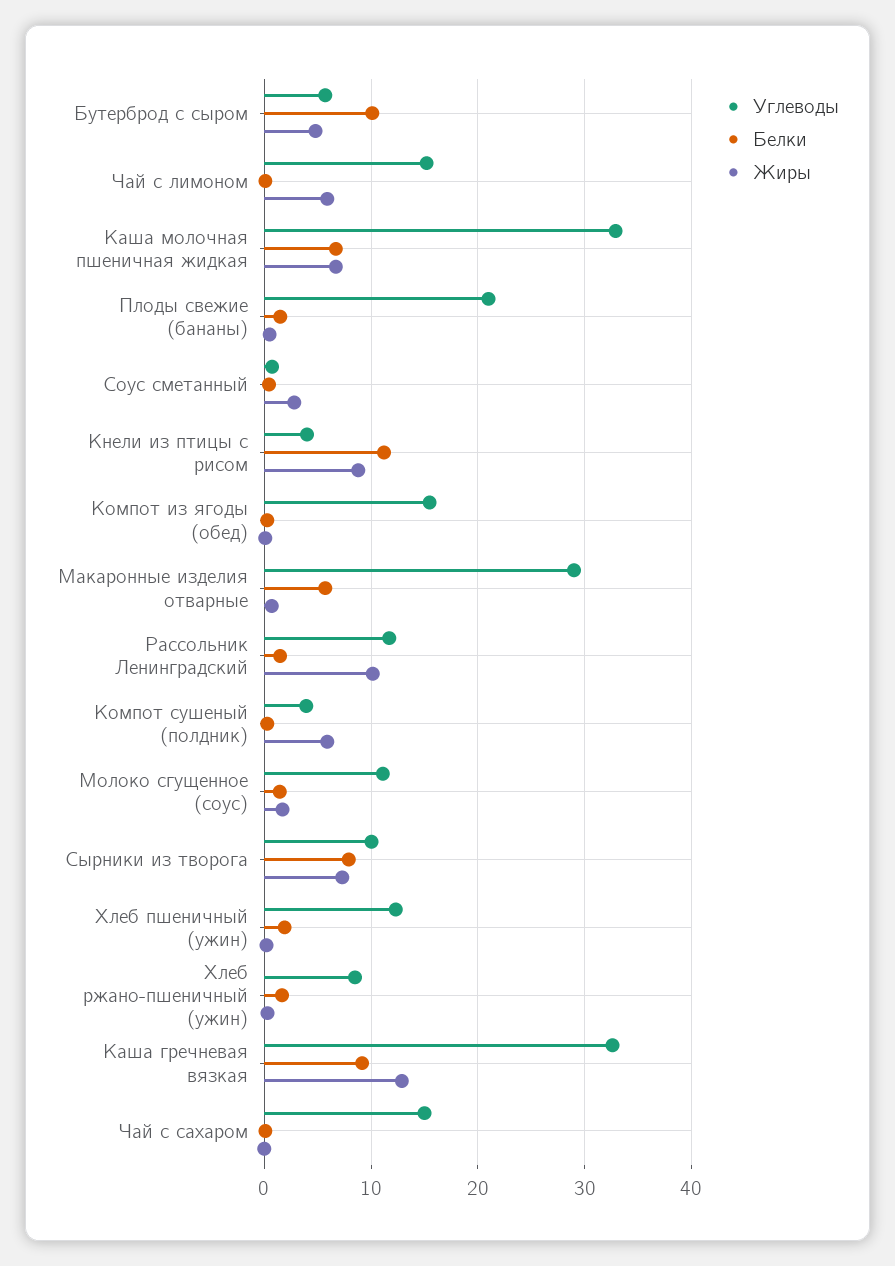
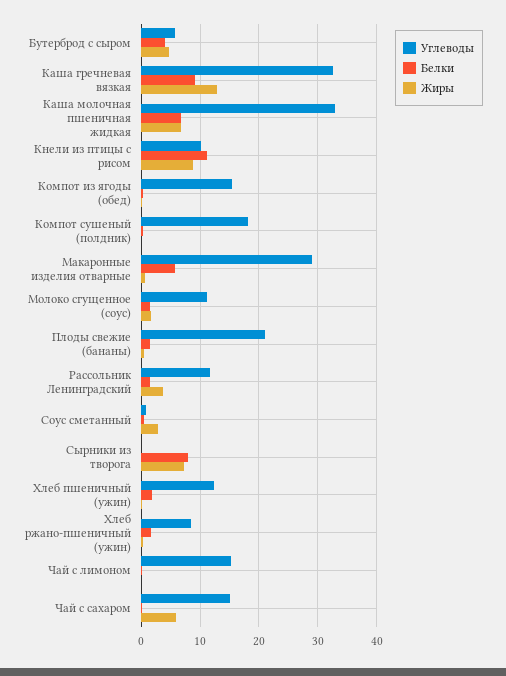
  {
    "Углеводы": {
      "Бутерброд с сыром": 6,
      "Чай с лимоном": 15,
      "Каша молочная пшеничная жидкая": 33,
      "Плоды свежие (бананы)": 21,
      "Соус сметанный": 1,
-     "Кнели из птицы с рисом": 4,
+     "Кнели из птицы с рисом": 10,
      "Компот из ягоды (обед)": 15,
      "Макаронные изделия отварные": 29,
      "Рассольник Ленинградский": 12,
-     "Компот сушеный (полдник)": 4,
+     "Компот сушеный (полдник)": 18,
      "Молоко сгущенное (соус)": 11,
-     "Сырники из творога": 10,
+     "Сырники из творога": 0,
      "Хлеб пшеничный (ужин)": 12,
      "Хлеб ржано-пшеничный (ужин)": 9,
      "Каша гречневая вязкая": 33,
      "Чай с сахаром": 15
    },
    "Белки": {
-     "Бутерброд с сыром": 10,
+     "Бутерброд с сыром": 4,
      "Чай с лимоном": 0,
      "Каша молочная пшеничная жидкая": 7,
      "Плоды свежие (бананы)": 2,
      "Соус сметанный": 0,
      "Кнели из птицы с рисом": 11,
      "Компот из ягоды (обед)": 0,
      "Макаронные изделия отварные": 6,
      "Рассольник Ленинградский": 1,
      "Компот сушеный (полдник)": 0,
      "Молоко сгущенное (соус)": 1,
      "Сырники из творога": 8,
      "Хлеб пшеничный (ужин)": 2,
      "Хлеб ржано-пшеничный (ужин)": 2,
      "Каша гречневая вязкая": 9,
      "Чай с сахаром": 0
    },
    "Жиры": {
      "Бутерброд с сыром": 5,
-     "Чай с лимоном": 6,
+     "Чай с лимоном": 0,
      "Каша молочная пшеничная жидкая": 7,
      "Плоды свежие (бананы)": 1,
      "Соус сметанный": 3,
      "Кнели из птицы с рисом": 9,
      "Компот из ягоды (обед)": 0,
      "Макаронные изделия отварные": 1,
-     "Рассольник Ленинградский": 10,
+     "Рассольник Ленинградский": 4,
-     "Компот сушеный (полдник)": 6,
+     "Компот сушеный (полдник)": 0,
      "Молоко сгущенное (соус)": 2,
      "Сырники из творога": 7,
      "Хлеб пшеничный (ужин)": 0,
      "Хлеб ржано-пшеничный (ужин)": 0,
      "Каша гречневая вязкая": 13,
-     "Чай с сахаром": 0
+     "Чай с сахаром": 6
    }
  }

